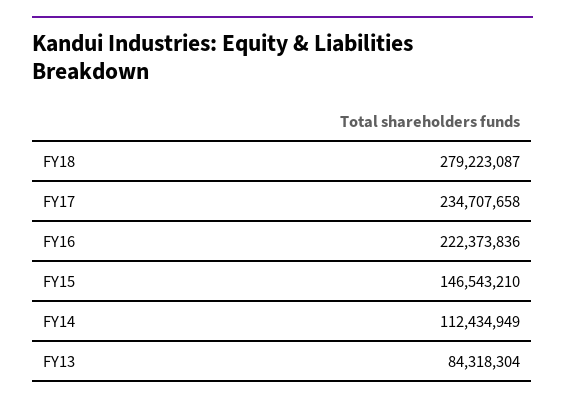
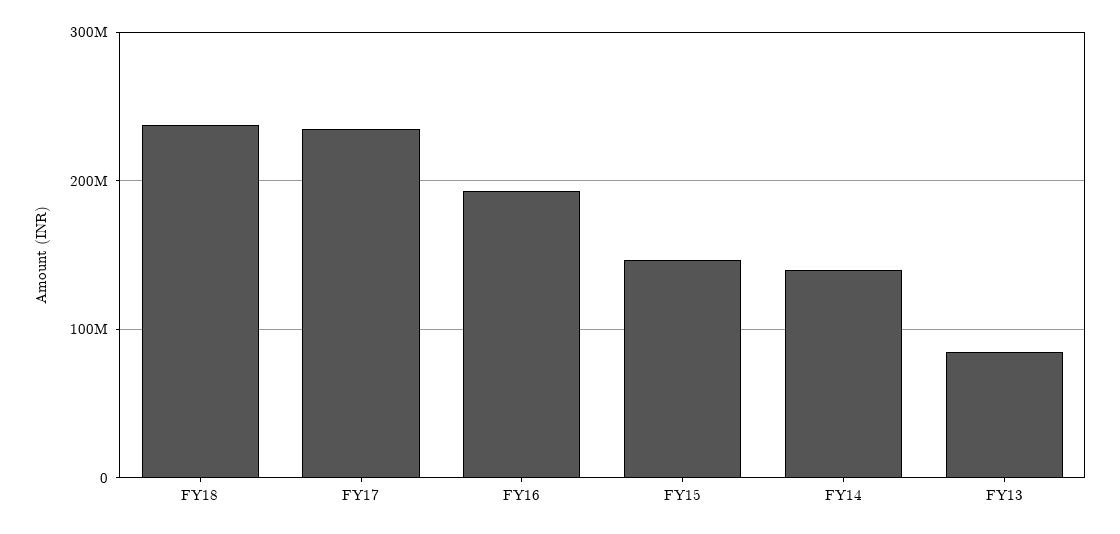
  {
-   "FY18": 279223087,
+   "FY18": 240000000,
    "FY17": 234707658,
-   "FY16": 222373836,
+   "FY16": 190000000,
    "FY15": 146543210,
-   "FY14": 112434949,
+   "FY14": 140000000,
    "FY13": 84318304
  }

